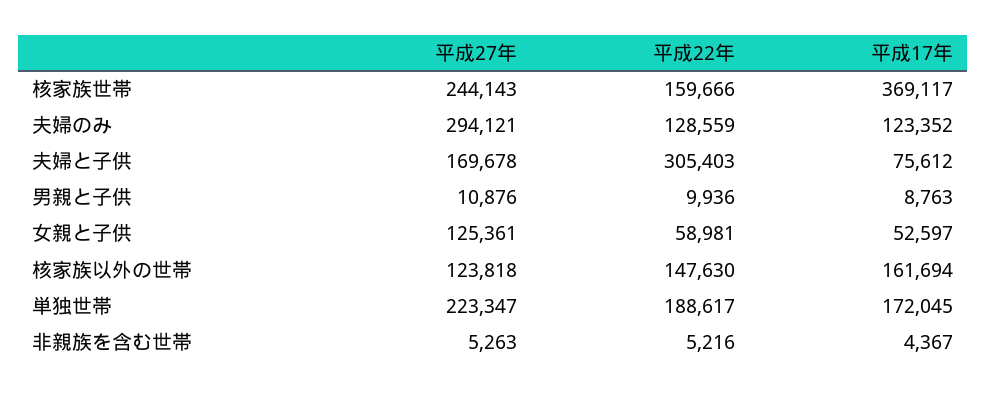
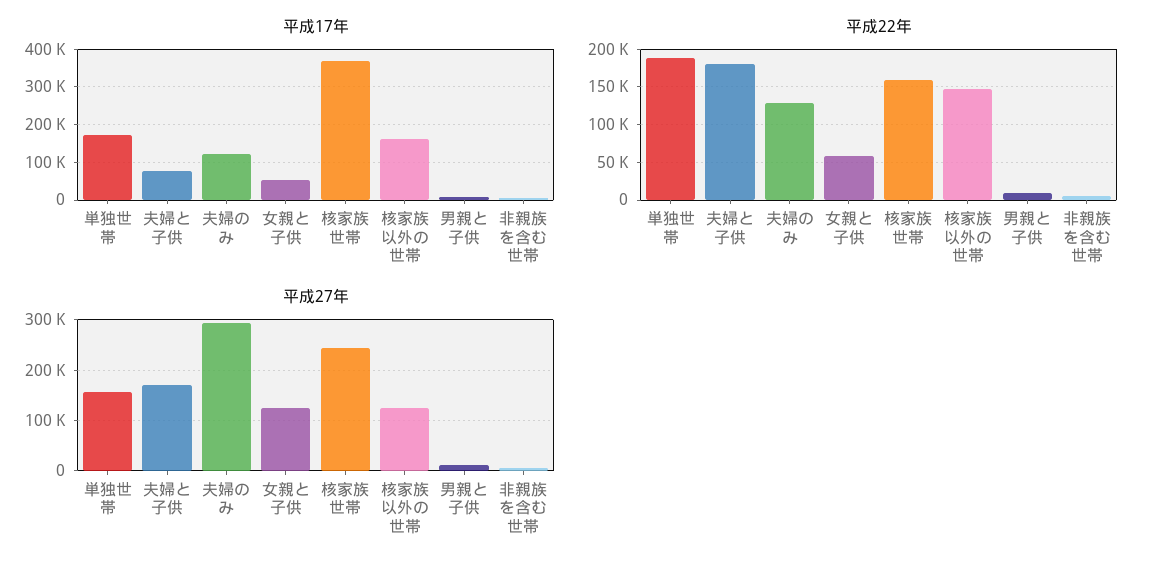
  {
    "平成27年": {
      "核家族世帯": 244143,
      "夫婦のみ": 294121,
      "夫婦と子供": 169678,
      "男親と子供": 10876,
      "女親と子供": 125361,
      "核家族以外の世帯": 123818,
-     "単独世帯": 223347,
+     "単独世帯": 160000,
      "非親族を含む世帯": 5263
    },
    "平成22年": {
      "核家族世帯": 159666,
      "夫婦のみ": 128559,
-     "夫婦と子供": 305403,
+     "夫婦と子供": 180000,
      "男親と子供": 9936,
      "女親と子供": 58981,
      "核家族以外の世帯": 147630,
      "単独世帯": 188617,
      "非親族を含む世帯": 5216
    },
    "平成17年": {
      "核家族世帯": 369117,
      "夫婦のみ": 123352,
      "夫婦と子供": 75612,
      "男親と子供": 8763,
      "女親と子供": 52597,
      "核家族以外の世帯": 161694,
      "単独世帯": 172045,
      "非親族を含む世帯": 4367
    }
  }

